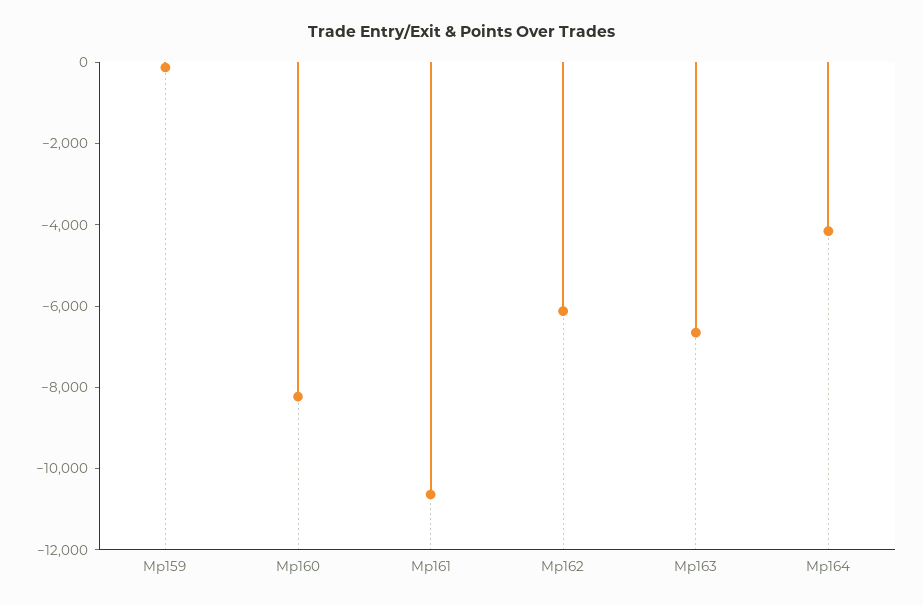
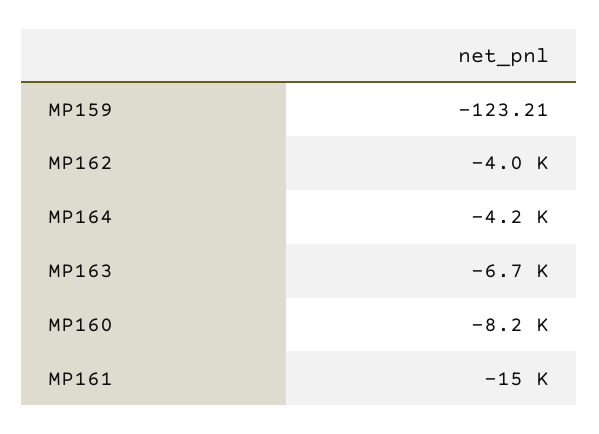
  {
    "Mp159": -123.21,
    "Mp160": -8200,
-   "Mp161": -10500,
+   "Mp161": -15000,
-   "Mp162": -6000,
+   "Mp162": -4000,
    "Mp163": -6700,
    "Mp164": -4200
  }

